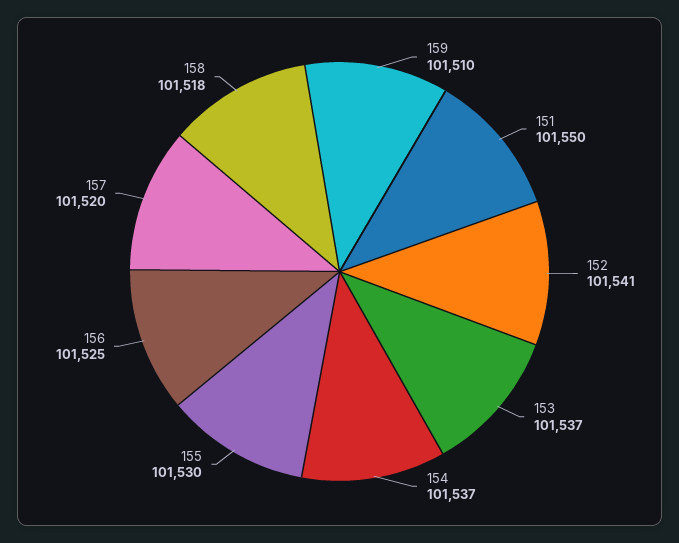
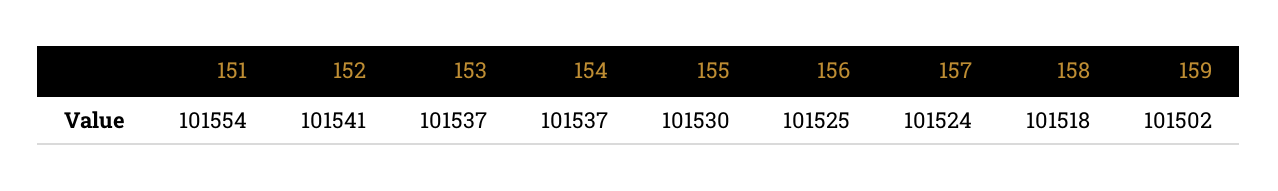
  {
-   "159": 101510,
+   "159": 101502,
-   "151": 101550,
+   "151": 101554,
    "152": 101541,
    "153": 101537,
    "154": 101537,
    "155": 101530,
    "156": 101525,
-   "157": 101520,
+   "157": 101524,
    "158": 101518
  }

